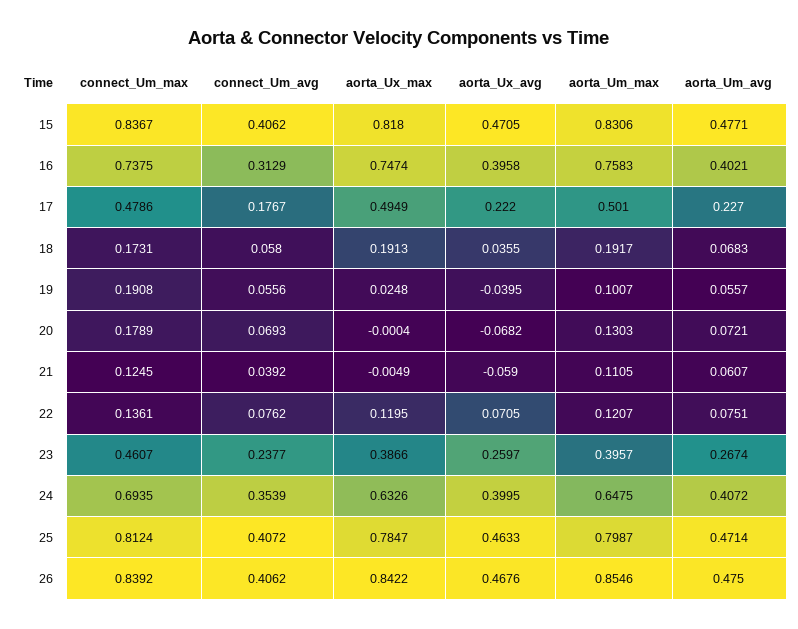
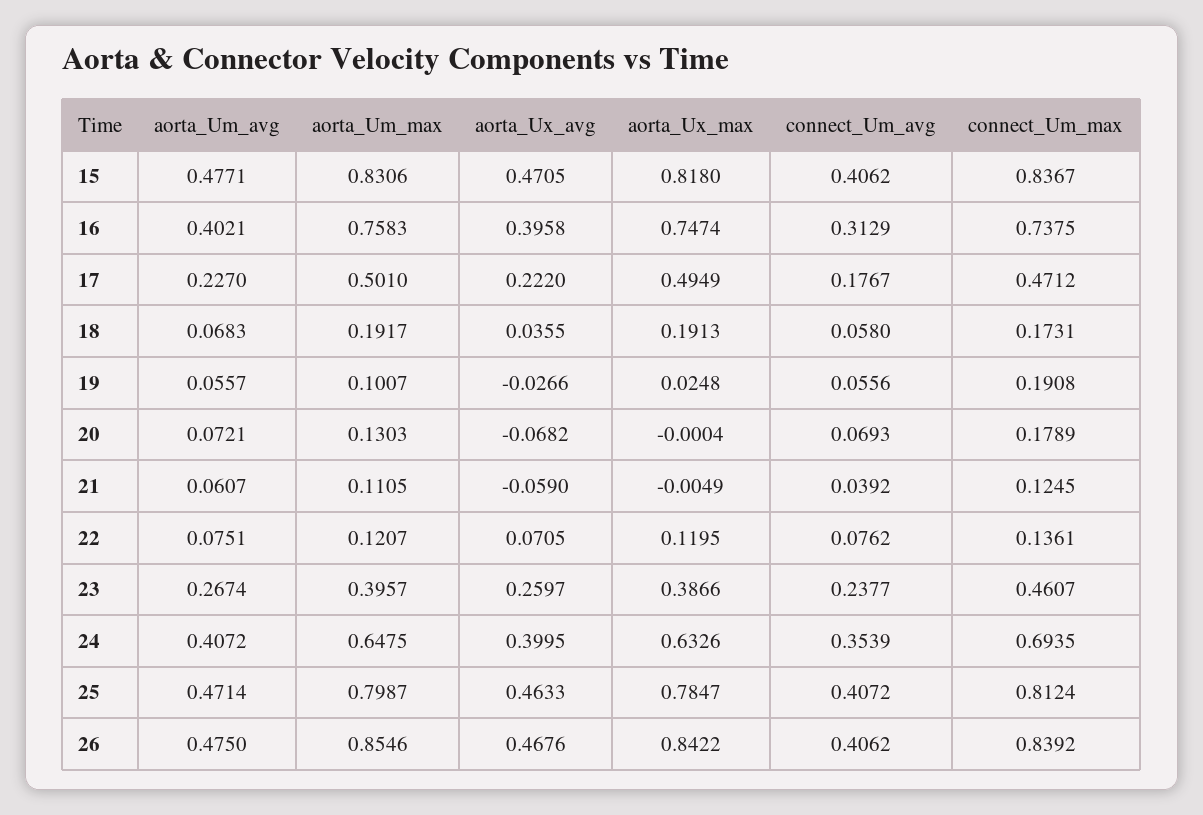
  {
    "connect_Um_max": {
      "15": 0.8367,
      "16": 0.7375,
-     "17": 0.4786,
+     "17": 0.4712,
      "18": 0.1731,
      "19": 0.1908,
      "20": 0.1789,
      "21": 0.1245,
      "22": 0.1361,
      "23": 0.4607,
      "24": 0.6935,
      "25": 0.8124,
      "26": 0.8392
    },
    "connect_Um_avg": {
      "15": 0.4062,
      "16": 0.3129,
      "17": 0.1767,
      "18": 0.058,
      "19": 0.0556,
      "20": 0.0693,
      "21": 0.0392,
      "22": 0.0762,
      "23": 0.2377,
      "24": 0.3539,
      "25": 0.4072,
      "26": 0.4062
    },
    "aorta_Ux_max": {
      "15": 0.818,
      "16": 0.7474,
      "17": 0.4949,
      "18": 0.1913,
      "19": 0.0248,
      "20": -0.0004,
      "21": -0.0049,
      "22": 0.1195,
      "23": 0.3866,
      "24": 0.6326,
      "25": 0.7847,
      "26": 0.8422
    },
    "aorta_Ux_avg": {
      "15": 0.4705,
      "16": 0.3958,
      "17": 0.222,
      "18": 0.0355,
-     "19": -0.0395,
+     "19": -0.0266,
      "20": -0.0682,
      "21": -0.059,
      "22": 0.0705,
      "23": 0.2597,
      "24": 0.3995,
      "25": 0.4633,
      "26": 0.4676
    },
    "aorta_Um_max": {
      "15": 0.8306,
      "16": 0.7583,
      "17": 0.501,
      "18": 0.1917,
      "19": 0.1007,
      "20": 0.1303,
      "21": 0.1105,
      "22": 0.1207,
      "23": 0.3957,
      "24": 0.6475,
      "25": 0.7987,
      "26": 0.8546
    },
    "aorta_Um_avg": {
      "15": 0.4771,
      "16": 0.4021,
      "17": 0.227,
      "18": 0.0683,
      "19": 0.0557,
      "20": 0.0721,
      "21": 0.0607,
      "22": 0.0751,
      "23": 0.2674,
      "24": 0.4072,
      "25": 0.4714,
      "26": 0.475
    }
  }

